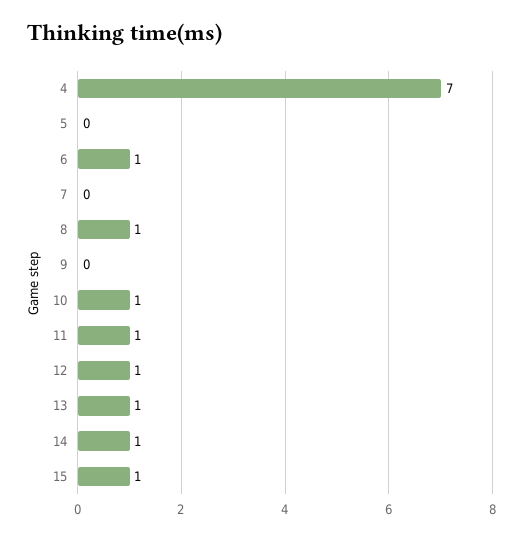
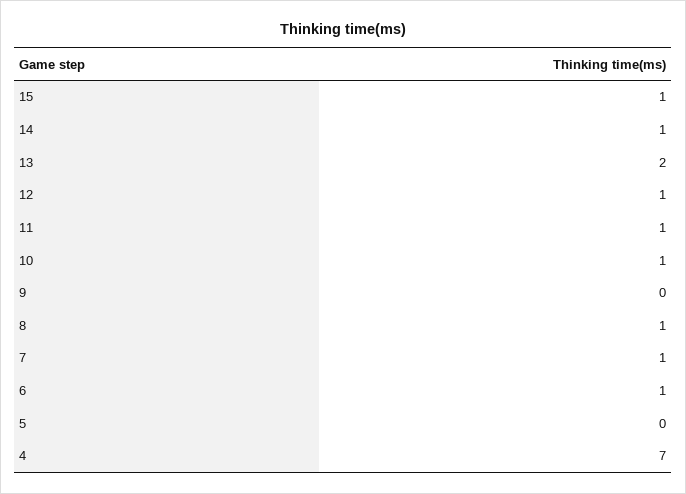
  {
    "4": 7,
    "5": 0,
    "6": 1,
-   "7": 0,
+   "7": 1,
    "8": 1,
    "9": 0,
    "10": 1,
    "11": 1,
    "12": 1,
-   "13": 1,
+   "13": 2,
    "14": 1,
    "15": 1
  }

